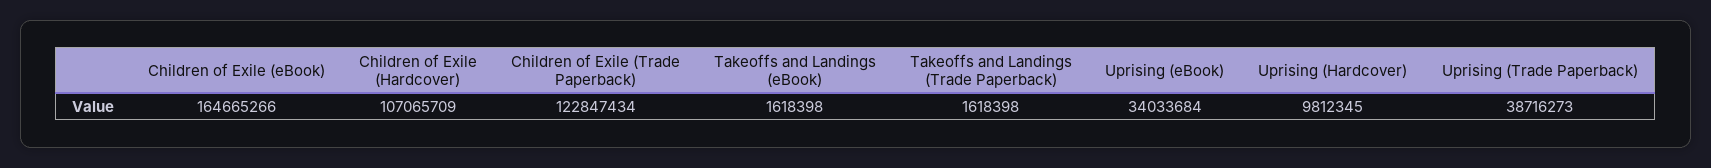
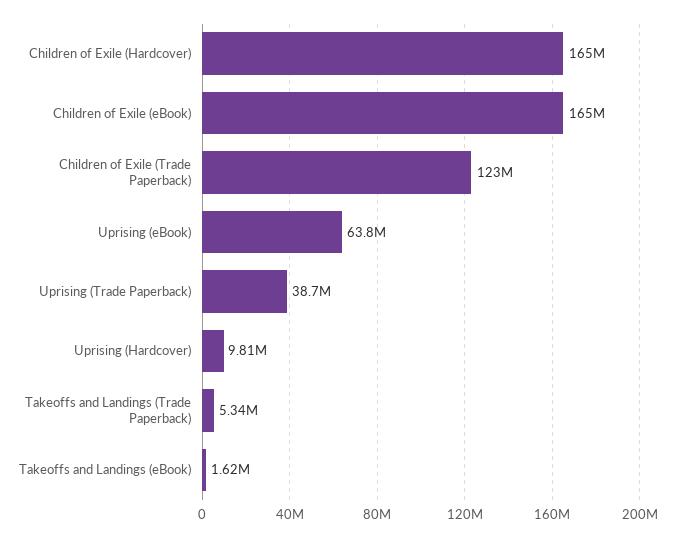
  {
    "Children of Exile (eBook)": 164665266,
-   "Children of Exile (Hardcover)": 107065709,
+   "Children of Exile (Hardcover)": 165000000,
    "Children of Exile (Trade Paperback)": 122847434,
    "Takeoffs and Landings (eBook)": 1618398,
-   "Takeoffs and Landings (Trade Paperback)": 1618398,
+   "Takeoffs and Landings (Trade Paperback)": 5340000,
-   "Uprising (eBook)": 34033684,
+   "Uprising (eBook)": 63800000,
    "Uprising (Hardcover)": 9812345,
    "Uprising (Trade Paperback)": 38716273
  }

